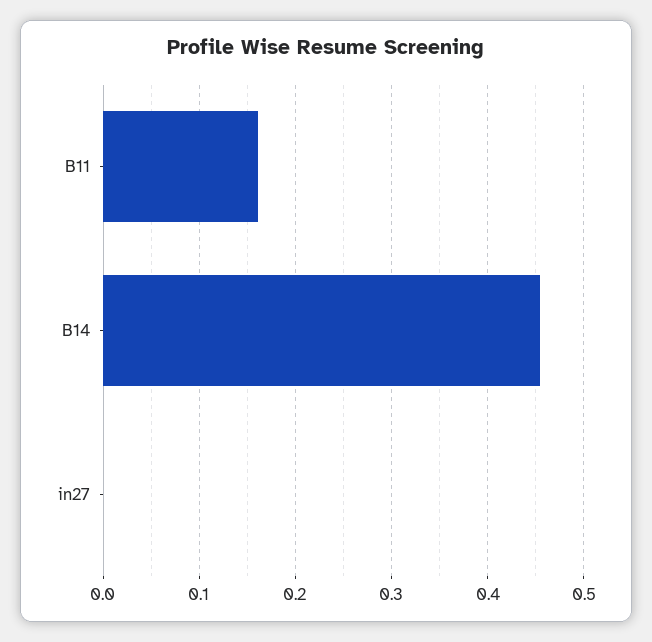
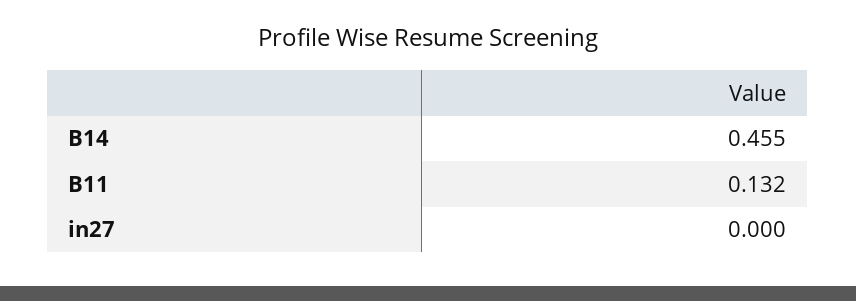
  {
-   "B11": 0.16,
+   "B11": 0.132,
    "B14": 0.455,
    "in27": 0
  }

